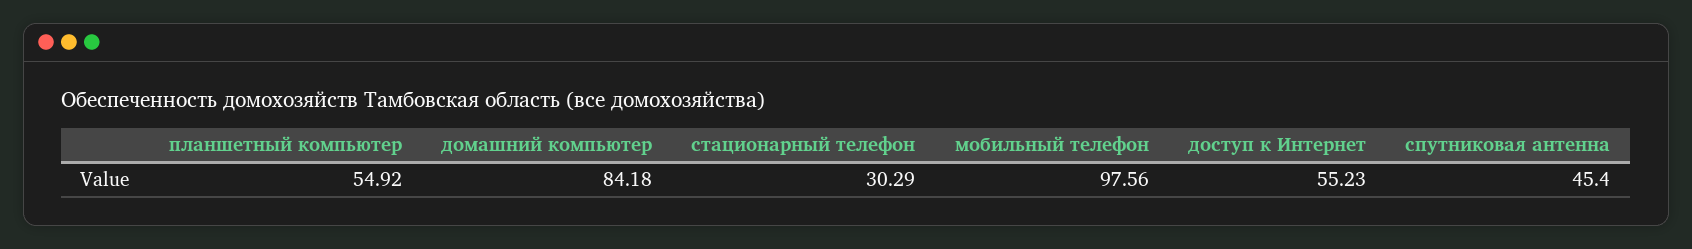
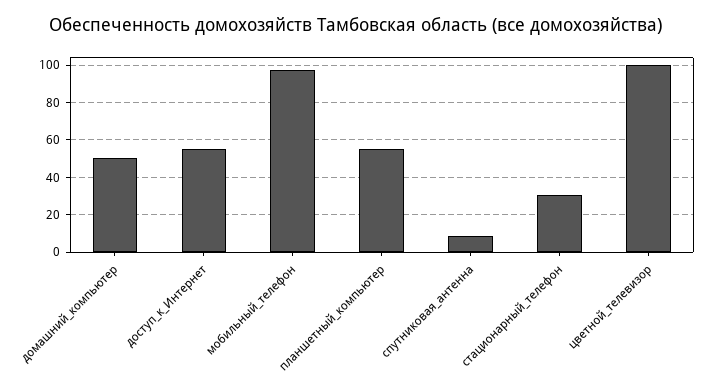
  {
    "планшетный компьютер": 54.92,
-   "домашний компьютер": 84.18,
+   "домашний компьютер": 50,
    "стационарный телефон": 30.29,
    "мобильный телефон": 97.56,
    "доступ к Интернет": 55.23,
-   "спутниковая антенна": 45.4
+   "спутниковая антенна": 10,
+   "цветной_телевизор": 100
  }

